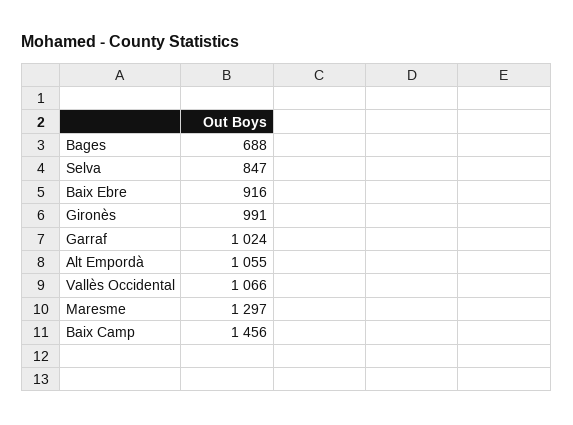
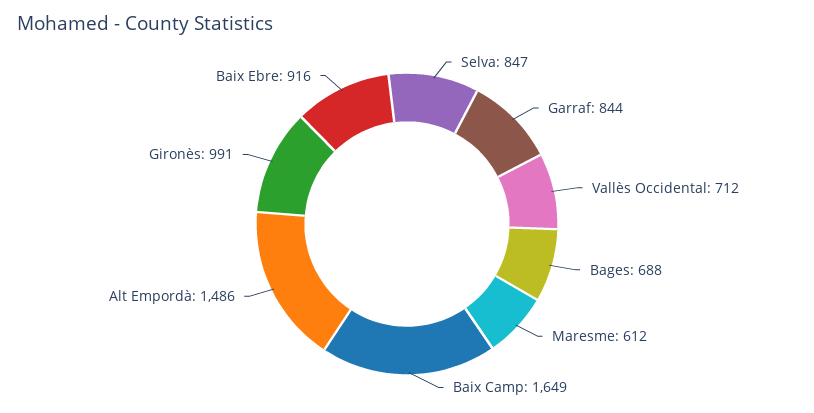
  {
    "Bages": 688,
    "Selva": 847,
    "Baix Ebre": 916,
    "Gironès": 991,
-   "Garraf": 1024,
+   "Garraf": 844,
-   "Alt Empordà": 1055,
+   "Alt Empordà": 1486,
-   "Vallès Occidental": 1066,
+   "Vallès Occidental": 712,
-   "Maresme": 1297,
+   "Maresme": 612,
-   "Baix Camp": 1456
+   "Baix Camp": 1649
  }

